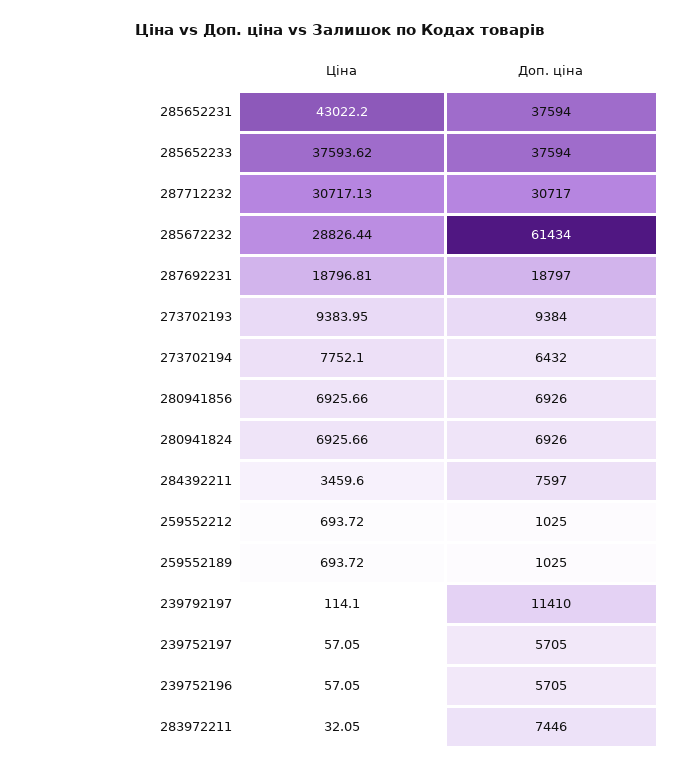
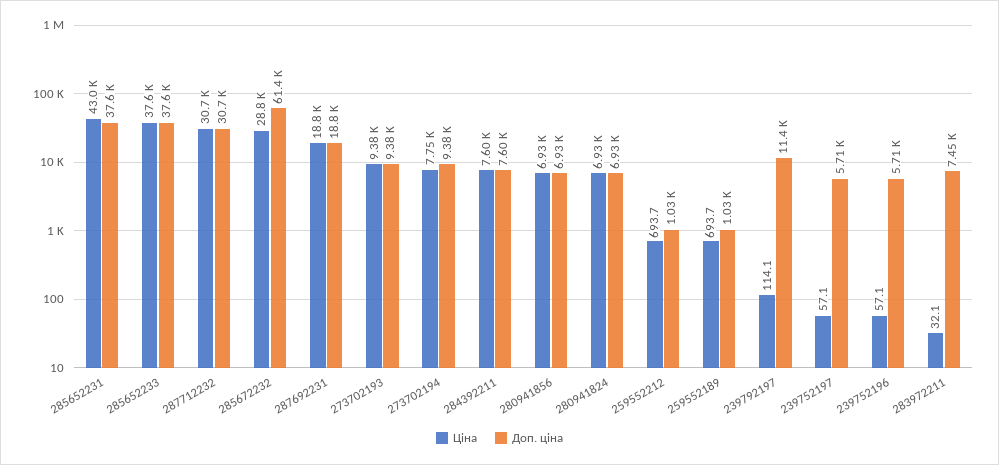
  {
    "Ціна": {
      "285652231": 43022.2,
      "285652233": 37593.62,
      "287712232": 30717.13,
      "285672232": 28826.44,
      "287692231": 18796.81,
      "273702193": 9383.95,
      "273702194": 7752.1,
      "280941856": 6925.66,
      "280941824": 6925.66,
-     "284392211": 3459.6,
+     "284392211": 7600,
      "259552212": 693.72,
      "259552189": 693.72,
      "239792197": 114.1,
      "239752197": 57.05,
      "239752196": 57.05,
      "283972211": 32.05
    },
    "Доп. ціна": {
      "285652231": 37594,
      "285652233": 37594,
      "287712232": 30717,
      "285672232": 61434,
      "287692231": 18797,
      "273702193": 9384,
-     "273702194": 6432,
+     "273702194": 9380,
      "280941856": 6926,
      "280941824": 6926,
      "284392211": 7597,
      "259552212": 1025,
      "259552189": 1025,
      "239792197": 11410,
      "239752197": 5705,
      "239752196": 5705,
      "283972211": 7446
    }
  }

